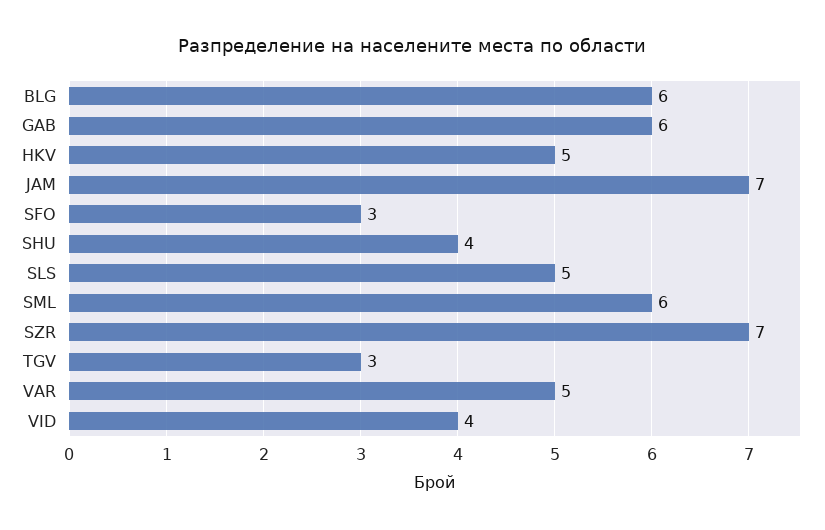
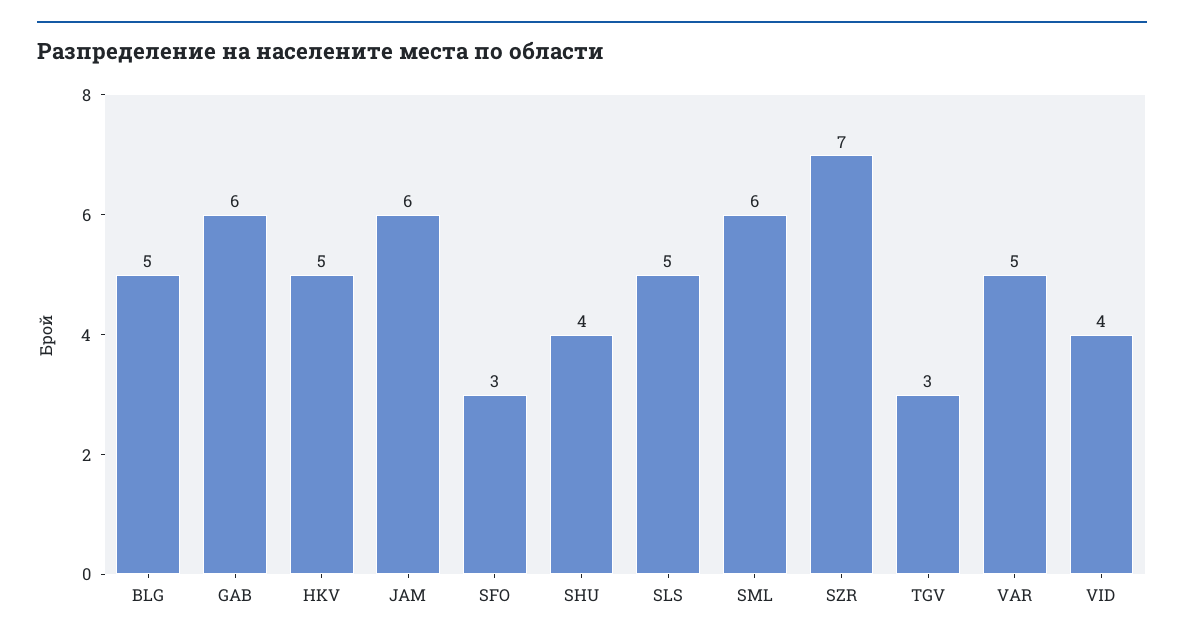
  {
-   "BLG": 6,
+   "BLG": 5,
    "GAB": 6,
    "HKV": 5,
-   "JAM": 7,
+   "JAM": 6,
    "SFO": 3,
    "SHU": 4,
    "SLS": 5,
    "SML": 6,
    "SZR": 7,
    "TGV": 3,
    "VAR": 5,
    "VID": 4
  }

